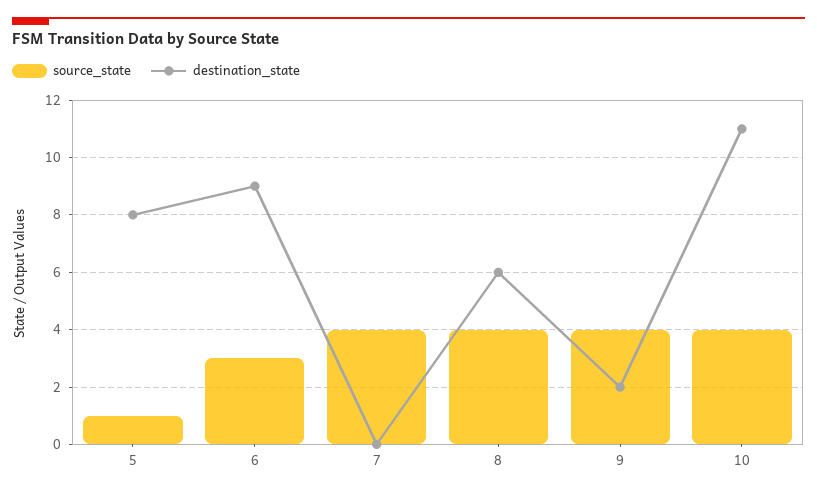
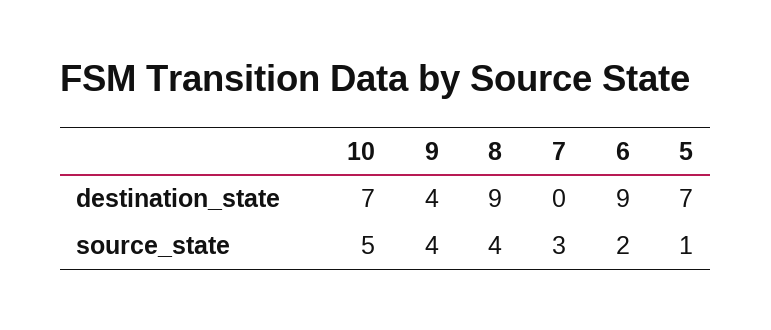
  {
    "source_state": {
      "5": 1,
-     "6": 3,
+     "6": 2,
-     "7": 4,
+     "7": 3,
      "8": 4,
      "9": 4,
-     "10": 4
+     "10": 5
    },
    "destination_state": {
-     "5": 8,
+     "5": 7,
      "6": 9,
      "7": 0,
-     "8": 6,
+     "8": 9,
-     "9": 2,
+     "9": 4,
-     "10": 11
+     "10": 7
    }
  }

